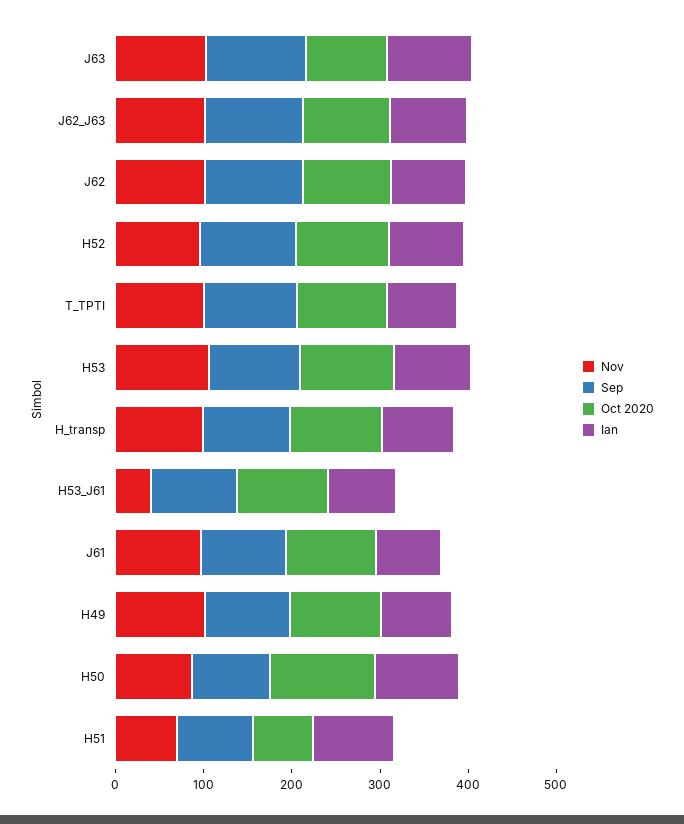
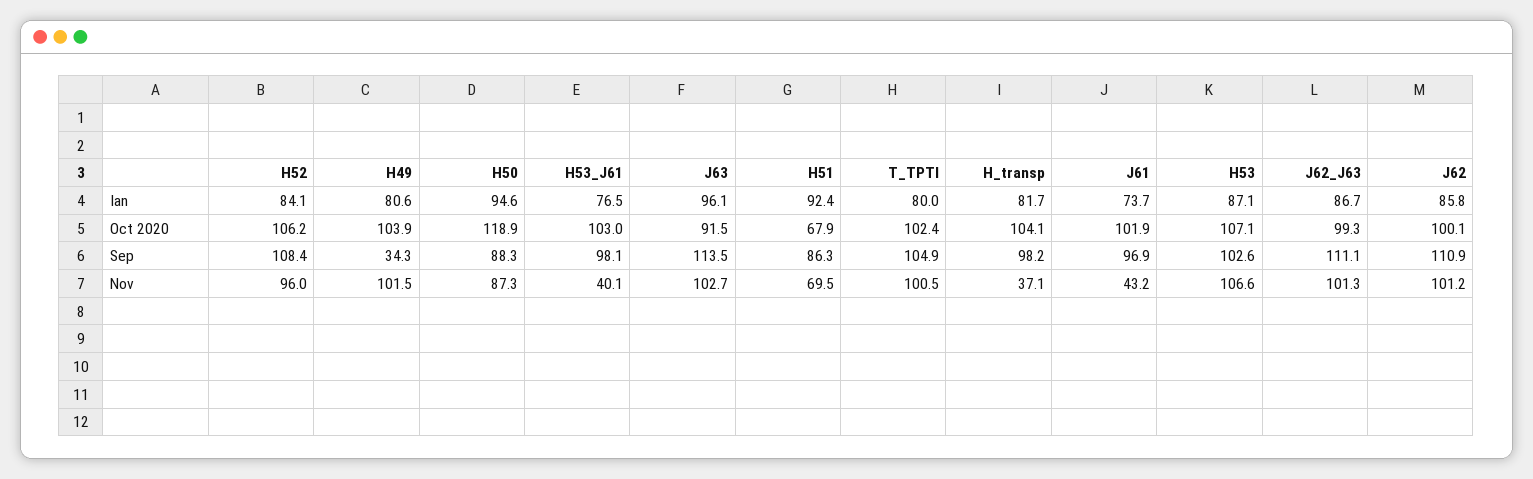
  {
    "Nov": {
      "J63": 102.7,
      "J62_J63": 101.3,
      "J62": 101.2,
      "H52": 96,
      "T_TPTI": 100.5,
      "H53": 106.6,
-     "H_transp": 100,
+     "H_transp": 37.1,
      "H53_J61": 40.1,
-     "J61": 100,
+     "J61": 43.2,
      "H49": 101.5,
      "H50": 87.3,
      "H51": 69.5
    },
    "Sep": {
      "J63": 113.5,
      "J62_J63": 111.1,
      "J62": 110.9,
      "H52": 108.4,
      "T_TPTI": 104.9,
      "H53": 102.6,
      "H_transp": 98.2,
      "H53_J61": 98.1,
      "J61": 96.9,
-     "H49": 100,
+     "H49": 34.3,
      "H50": 88.3,
      "H51": 86.3
    },
    "Oct 2020": {
      "J63": 91.5,
      "J62_J63": 99.3,
      "J62": 100.1,
      "H52": 106.2,
      "T_TPTI": 102.4,
      "H53": 107.1,
      "H_transp": 104.1,
      "H53_J61": 103,
      "J61": 101.9,
      "H49": 103.9,
      "H50": 118.9,
      "H51": 67.9
    },
    "Ian": {
      "J63": 96.1,
      "J62_J63": 86.7,
      "J62": 85.8,
      "H52": 84.1,
      "T_TPTI": 80,
      "H53": 87.1,
      "H_transp": 81.7,
      "H53_J61": 76.5,
      "J61": 73.7,
      "H49": 80.6,
      "H50": 94.6,
      "H51": 92.4
    }
  }

